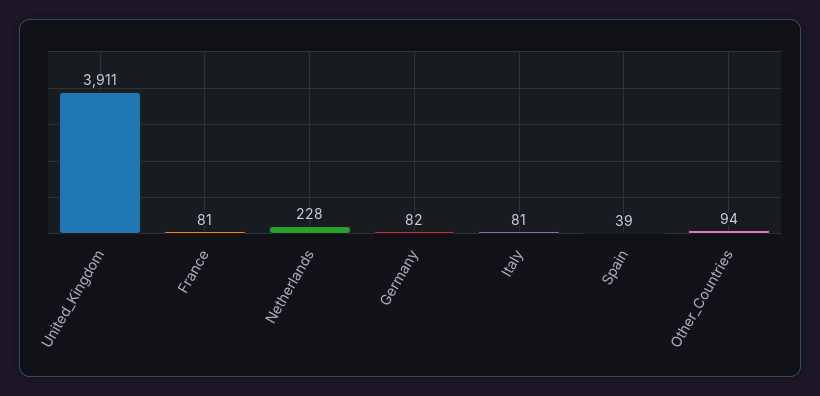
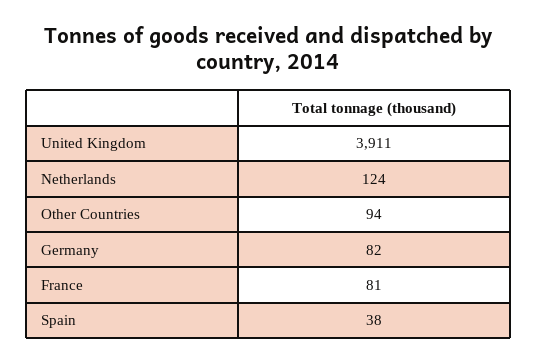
  {
    "United_Kingdom": 3911,
    "France": 81,
-   "Netherlands": 228,
+   "Netherlands": 124,
    "Germany": 82,
-   "Italy": 81,
-   "Spain": 39,
+   "Spain": 38,
    "Other_Countries": 94
  }

